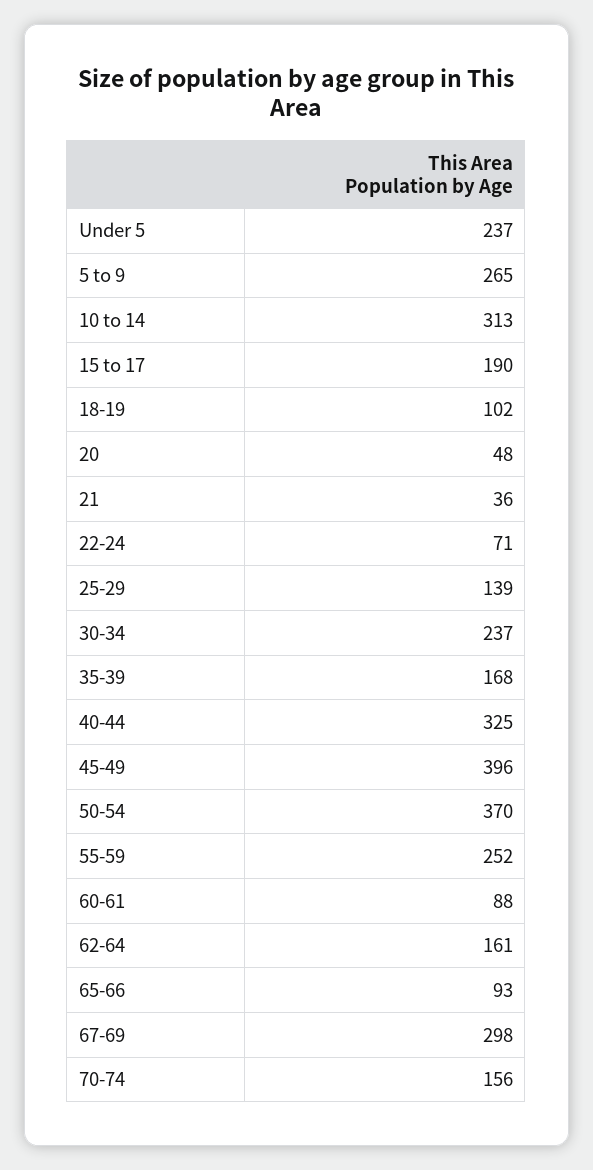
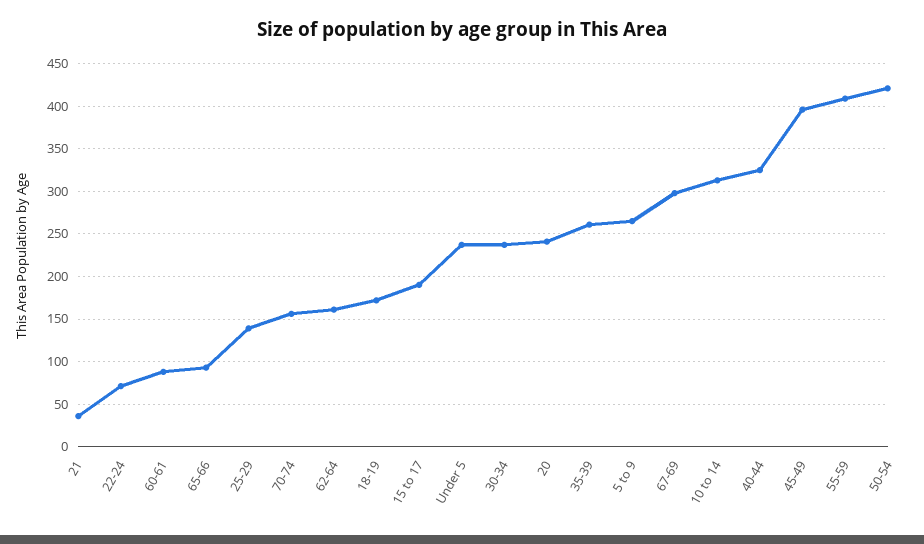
  {
    "Under 5": 237,
    "5 to 9": 265,
    "10 to 14": 313,
    "15 to 17": 190,
-   "18-19": 102,
+   "18-19": 170,
-   "20": 48,
+   "20": 240,
    "21": 36,
    "22-24": 71,
    "25-29": 139,
    "30-34": 237,
-   "35-39": 168,
+   "35-39": 260,
    "40-44": 325,
    "45-49": 396,
-   "50-54": 370,
+   "50-54": 420,
-   "55-59": 252,
+   "55-59": 410,
    "60-61": 88,
    "62-64": 161,
    "65-66": 93,
    "67-69": 298,
    "70-74": 156
  }

